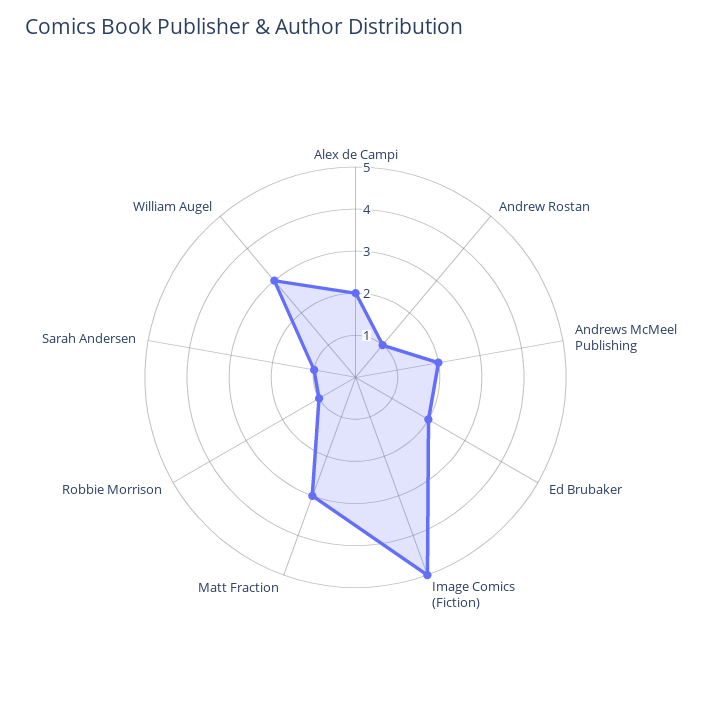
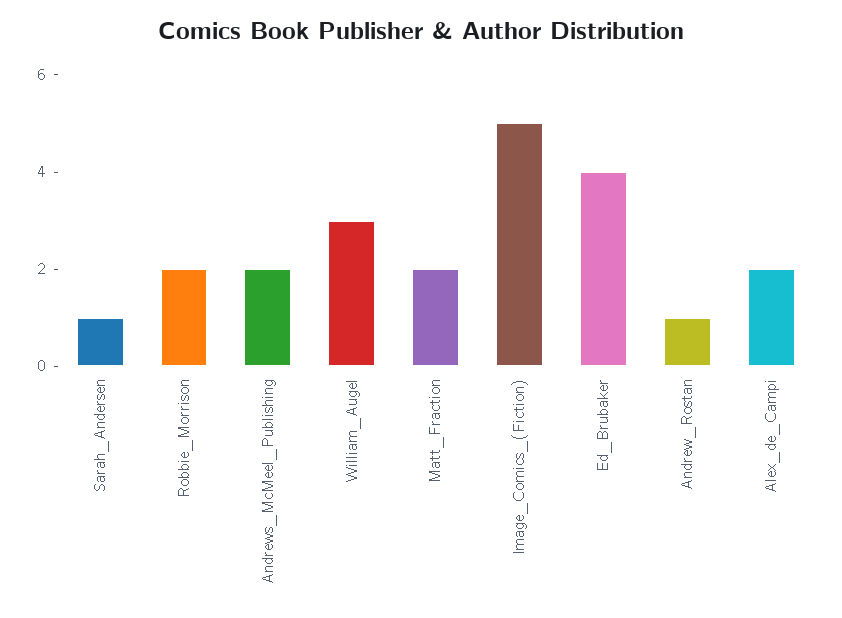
  {
    "Alex de Campi": 2,
    "Andrew Rostan": 1,
    "Andrews McMeel Publishing": 2,
-   "Ed Brubaker": 2,
+   "Ed Brubaker": 4,
    "Image Comics (Fiction)": 5,
-   "Matt Fraction": 3,
+   "Matt Fraction": 2,
-   "Robbie Morrison": 1,
+   "Robbie Morrison": 2,
    "Sarah Andersen": 1,
    "William Augel": 3
  }

